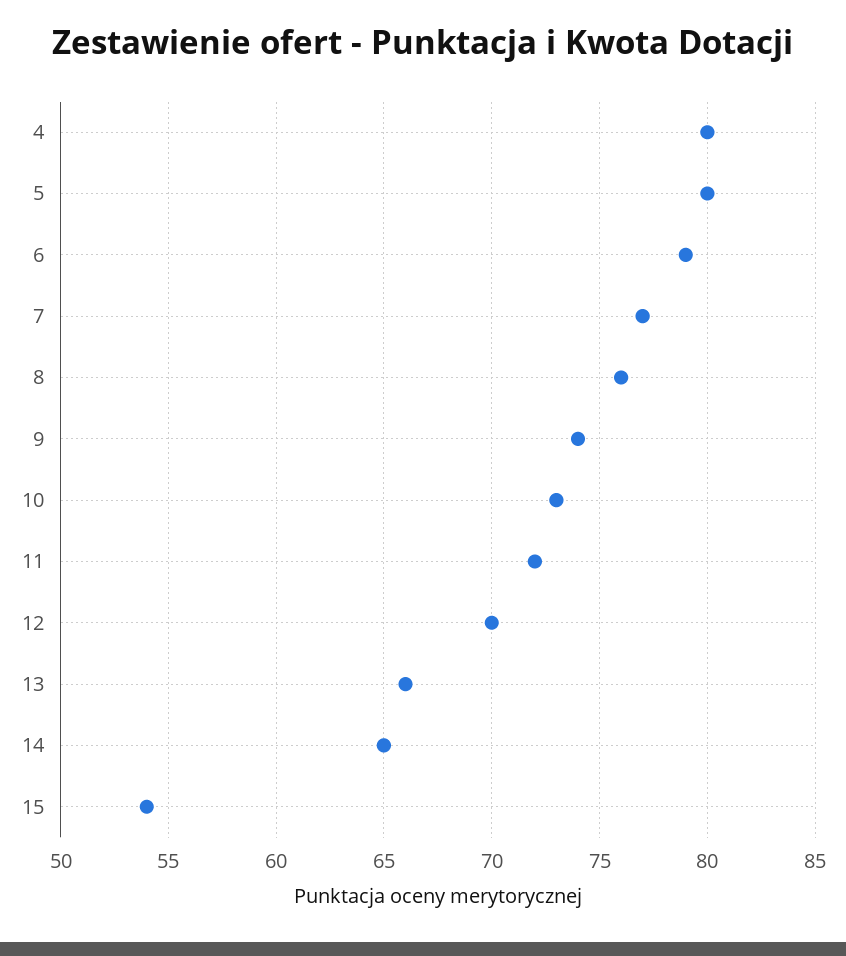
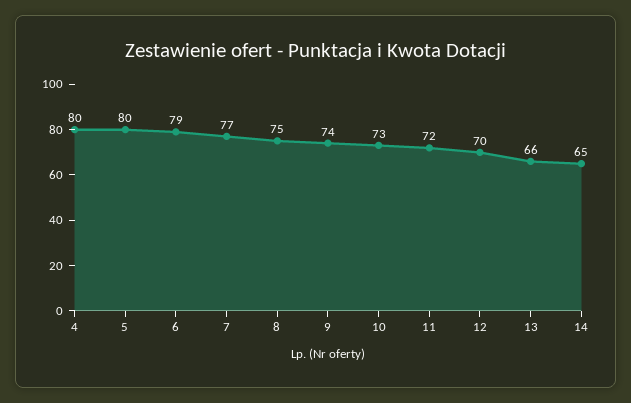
  {
    "4": 80,
    "5": 80,
    "6": 79,
    "7": 77,
-   "8": 76,
+   "8": 75,
    "9": 74,
    "10": 73,
    "11": 72,
    "12": 70,
    "13": 66,
-   "14": 65,
+   "14": 65
-   "15": 54
  }

